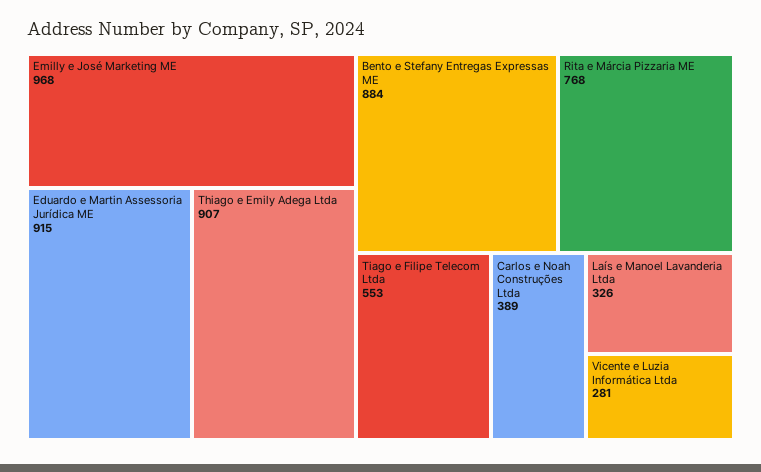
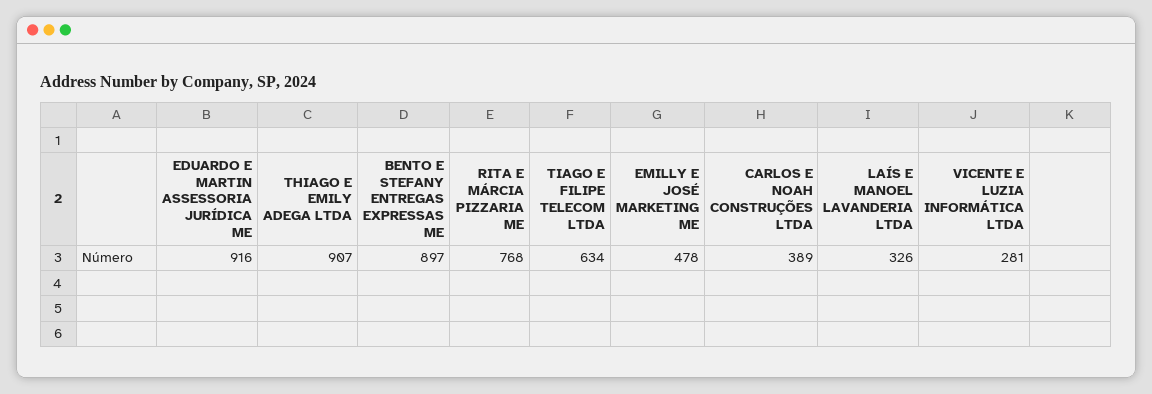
  {
-   "Emilly e José Marketing ME": 968,
+   "Emilly e José Marketing ME": 478,
-   "Eduardo e Martin Assessoria Jurídica ME": 915,
+   "Eduardo e Martin Assessoria Jurídica ME": 916,
    "Thiago e Emily Adega Ltda": 907,
-   "Bento e Stefany Entregas Expressas ME": 884,
+   "Bento e Stefany Entregas Expressas ME": 897,
    "Rita e Márcia Pizzaria ME": 768,
-   "Tiago e Filipe Telecom Ltda": 553,
+   "Tiago e Filipe Telecom Ltda": 634,
    "Carlos e Noah Construções Ltda": 389,
    "Laís e Manoel Lavanderia Ltda": 326,
    "Vicente e Luzia Informática Ltda": 281
  }

